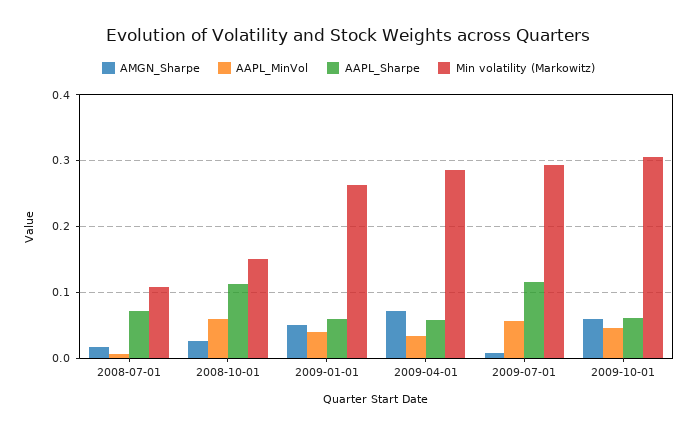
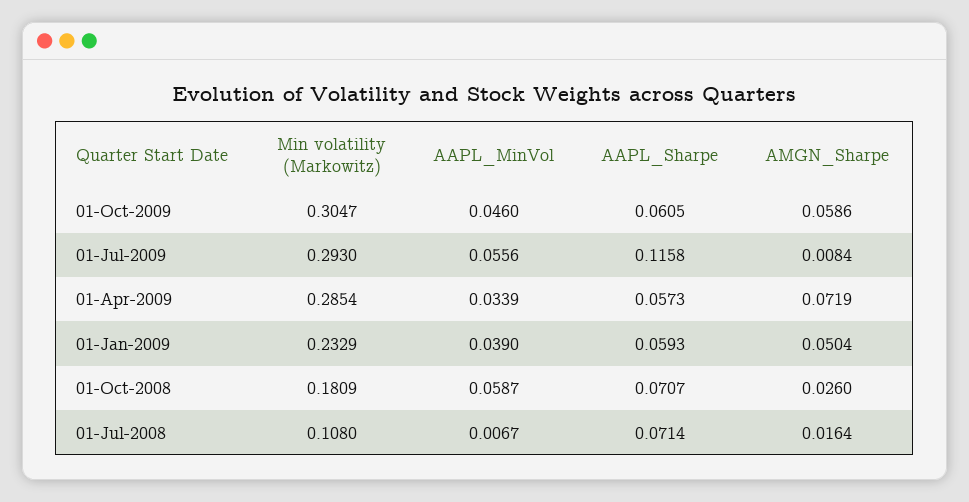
  {
    "AMGN_Sharpe": {
      "2008-07-01": 0.0164,
      "2008-10-01": 0.026,
      "2009-01-01": 0.0504,
      "2009-04-01": 0.0719,
      "2009-07-01": 0.0084,
      "2009-10-01": 0.0586
    },
    "AAPL_MinVol": {
      "2008-07-01": 0.0067,
      "2008-10-01": 0.0587,
      "2009-01-01": 0.039,
      "2009-04-01": 0.0339,
      "2009-07-01": 0.0556,
      "2009-10-01": 0.046
    },
    "AAPL_Sharpe": {
      "2008-07-01": 0.0714,
-     "2008-10-01": 0.11,
+     "2008-10-01": 0.0707,
      "2009-01-01": 0.0593,
      "2009-04-01": 0.0573,
      "2009-07-01": 0.1158,
      "2009-10-01": 0.0605
    },
    "Min volatility (Markowitz)": {
      "2008-07-01": 0.108,
-     "2008-10-01": 0.15,
+     "2008-10-01": 0.1809,
-     "2009-01-01": 0.26,
+     "2009-01-01": 0.2329,
      "2009-04-01": 0.2854,
      "2009-07-01": 0.293,
      "2009-10-01": 0.3047
    }
  }

